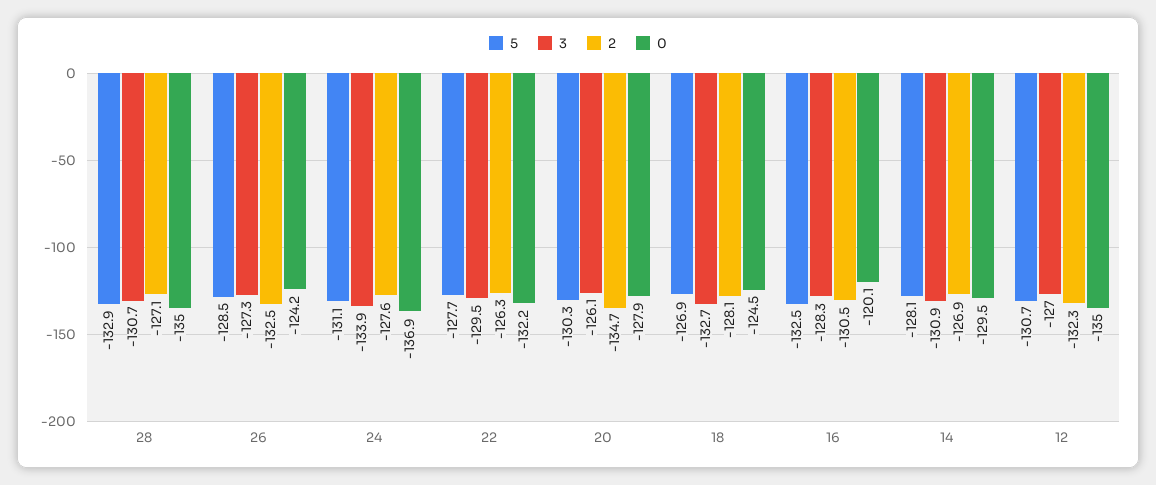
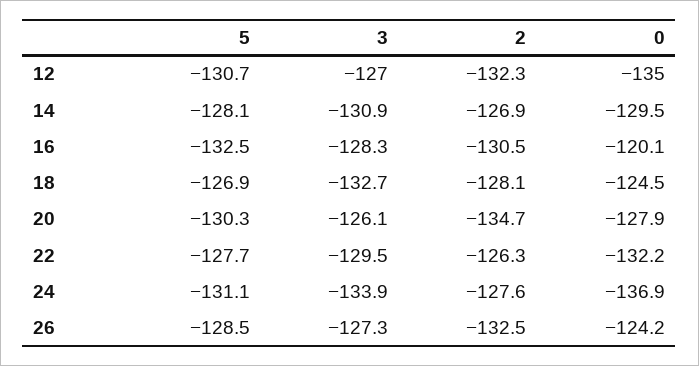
  {
    "5": {
-     "28": -132.9,
      "26": -128.5,
      "24": -131.1,
      "22": -127.7,
      "20": -130.3,
      "18": -126.9,
      "16": -132.5,
      "14": -128.1,
      "12": -130.7
    },
    "3": {
-     "28": -130.7,
      "26": -127.3,
      "24": -133.9,
      "22": -129.5,
      "20": -126.1,
      "18": -132.7,
      "16": -128.3,
      "14": -130.9,
      "12": -127
    },
    "2": {
-     "28": -127.1,
      "26": -132.5,
      "24": -127.6,
      "22": -126.3,
      "20": -134.7,
      "18": -128.1,
      "16": -130.5,
      "14": -126.9,
      "12": -132.3
    },
    "0": {
-     "28": -135,
      "26": -124.2,
      "24": -136.9,
      "22": -132.2,
      "20": -127.9,
      "18": -124.5,
      "16": -120.1,
      "14": -129.5,
      "12": -135
    }
  }

